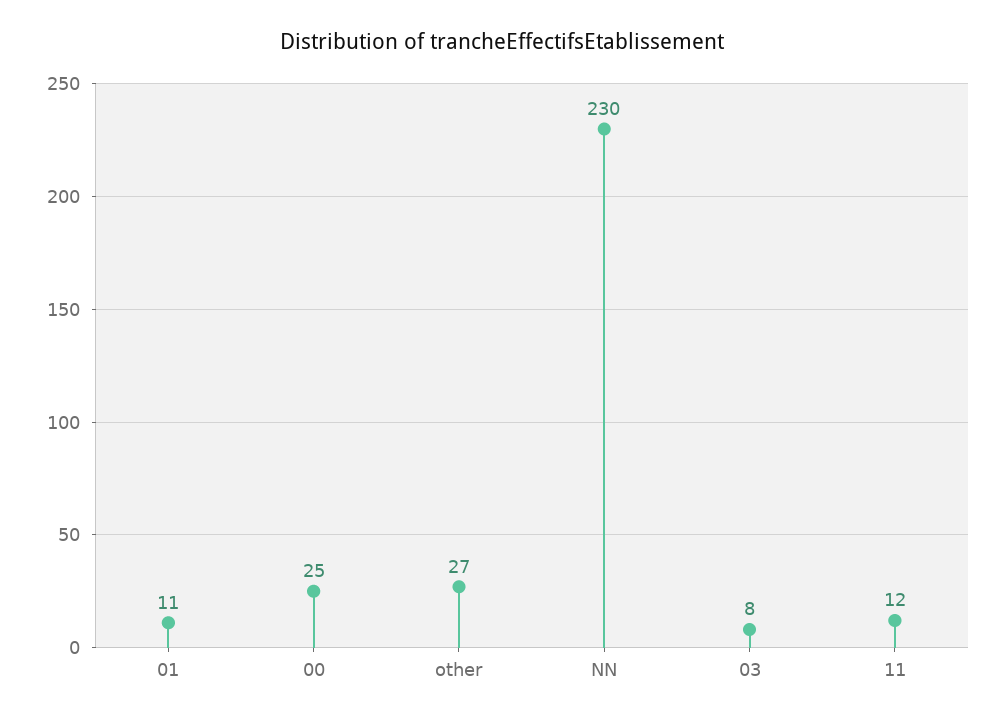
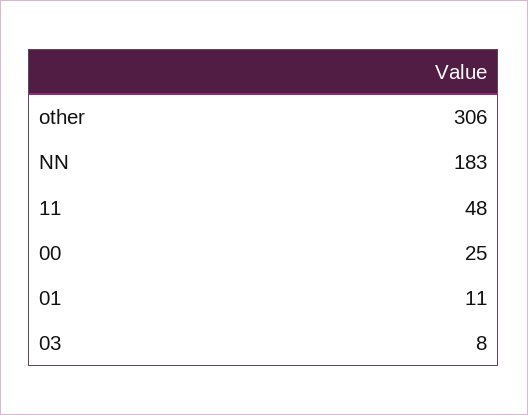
  {
    "01": 11,
    "00": 25,
-   "other": 27,
+   "other": 306,
-   "NN": 230,
+   "NN": 183,
    "03": 8,
-   "11": 12
+   "11": 48
  }

